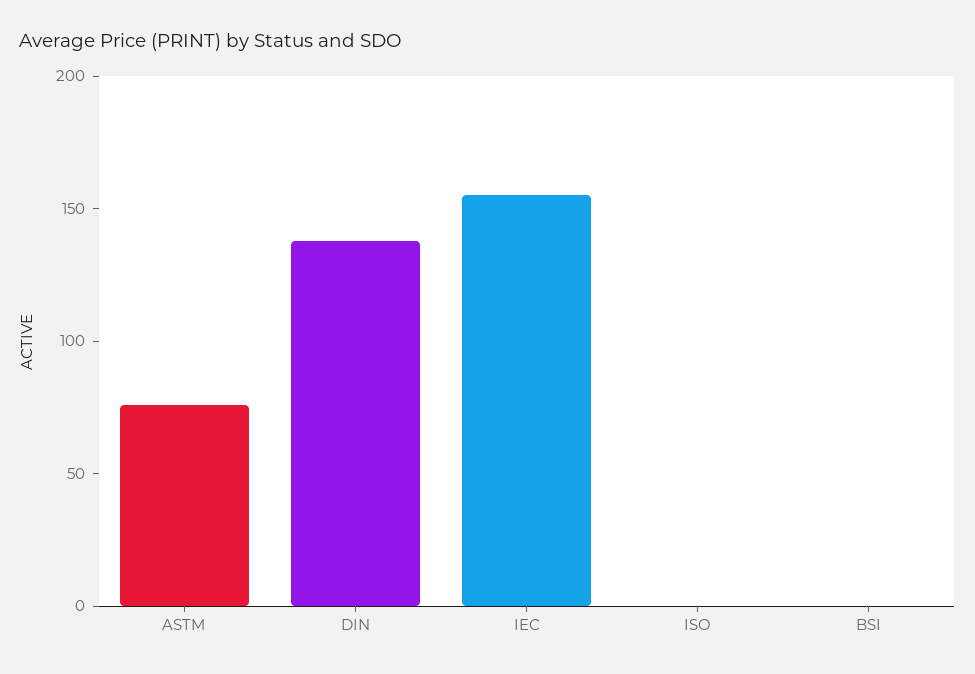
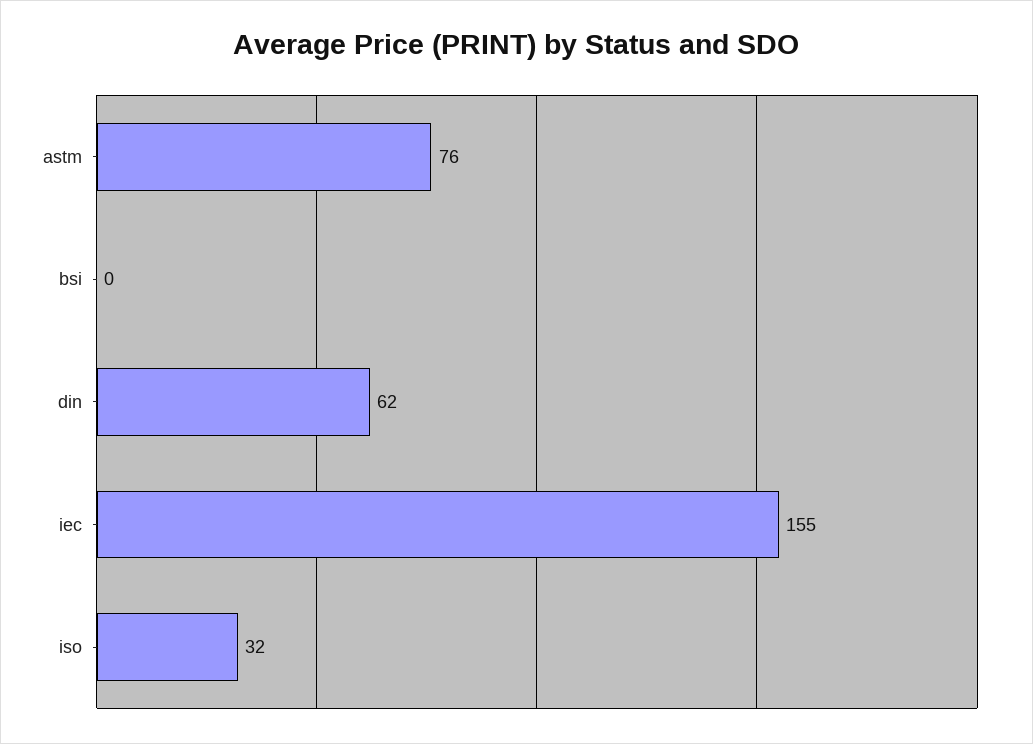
  {
    "ASTM": 76,
-   "DIN": 140,
+   "DIN": 62,
    "IEC": 155,
-   "ISO": 0,
+   "ISO": 32,
    "BSI": 0
  }

